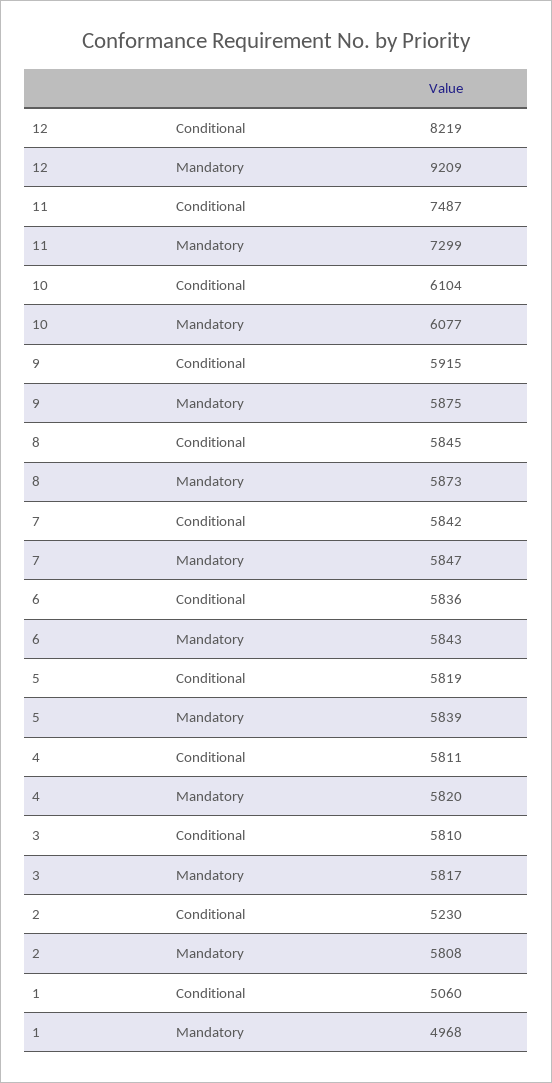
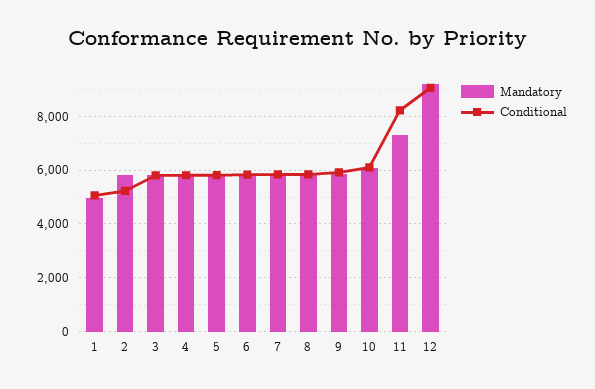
  {
    "Conditional": {
-     "12": 8219,
+     "12": 9000,
-     "11": 7487,
+     "11": 8250,
      "10": 6104,
      "9": 5915,
      "8": 5845,
      "7": 5842,
      "6": 5836,
      "5": 5819,
      "4": 5811,
      "3": 5810,
      "2": 5230,
      "1": 5060
    },
    "Mandatory": {
      "12": 9209,
      "11": 7299,
      "10": 6077,
      "9": 5875,
      "8": 5873,
      "7": 5847,
      "6": 5843,
      "5": 5839,
      "4": 5820,
      "3": 5817,
      "2": 5808,
      "1": 4968
    }
  }

